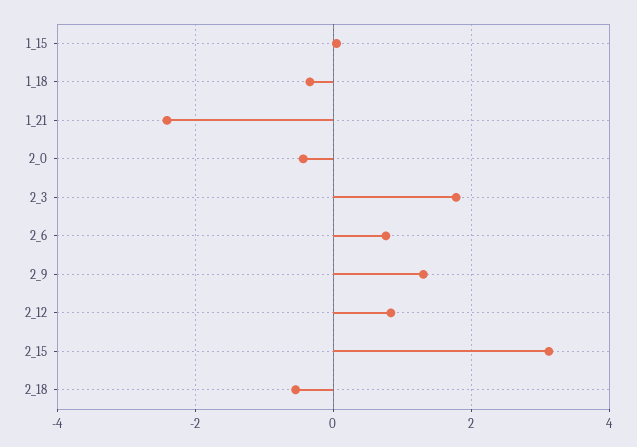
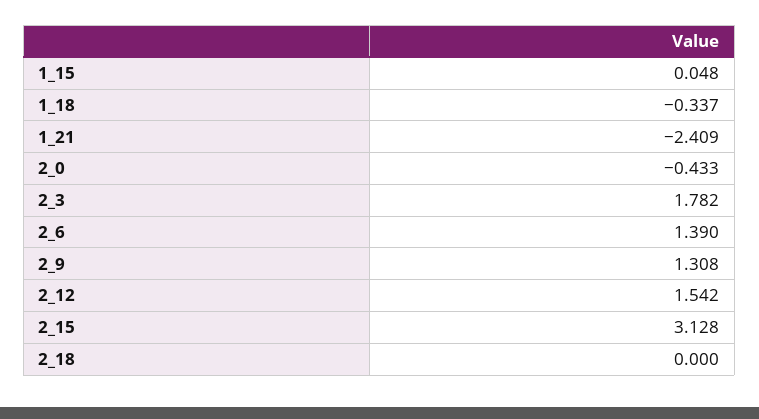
  {
    "1_15": 0.048,
    "1_18": -0.337,
    "1_21": -2.409,
    "2_0": -0.433,
    "2_3": 1.782,
-   "2_6": 0.8,
+   "2_6": 1.39,
    "2_9": 1.308,
-   "2_12": 0.8,
+   "2_12": 1.542,
    "2_15": 3.128,
-   "2_18": -0.6
+   "2_18": 0
  }

